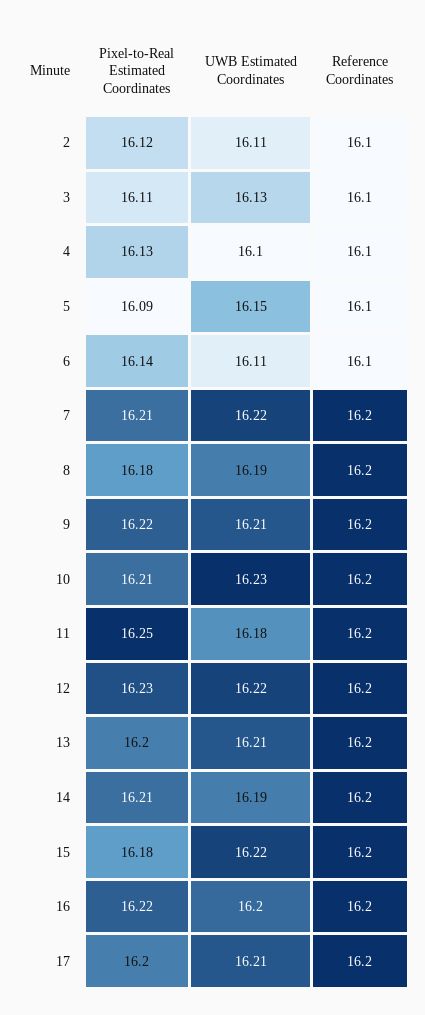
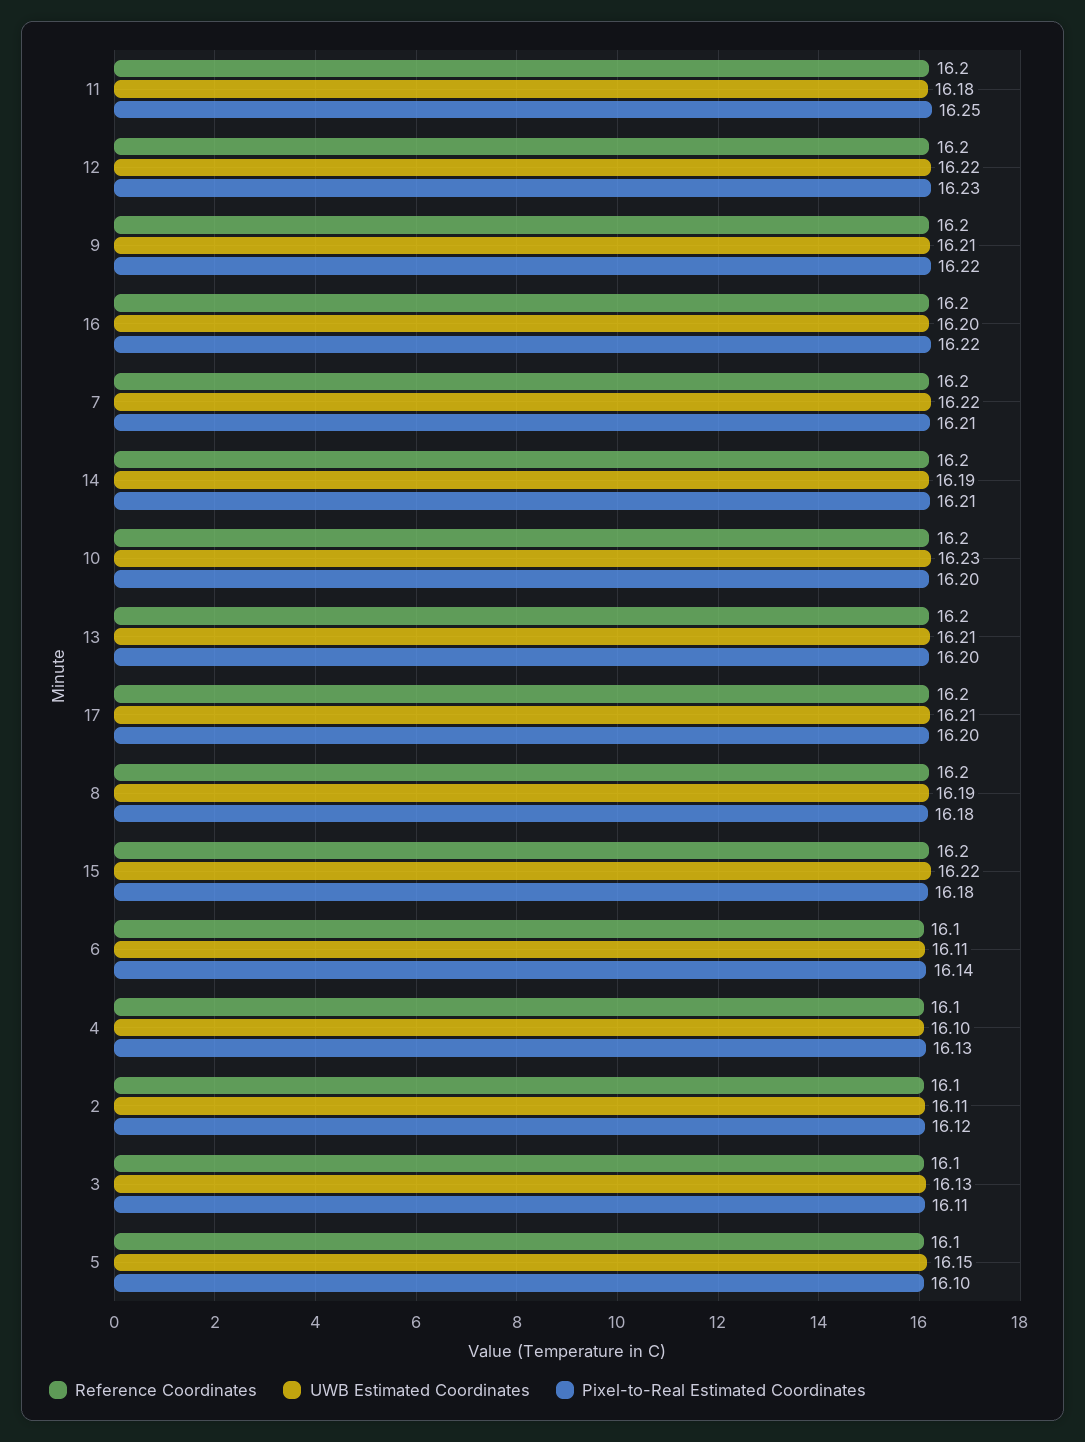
  {
    "Pixel-to-Real Estimated Coordinates": {
      "2": 16.12,
      "3": 16.11,
      "4": 16.13,
-     "5": 16.09,
+     "5": 16.1,
      "6": 16.14,
      "7": 16.21,
      "8": 16.18,
      "9": 16.22,
-     "10": 16.21,
+     "10": 16.2,
      "11": 16.25,
      "12": 16.23,
      "13": 16.2,
      "14": 16.21,
      "15": 16.18,
      "16": 16.22,
      "17": 16.2
    },
    "UWB Estimated Coordinates": {
      "2": 16.11,
      "3": 16.13,
      "4": 16.1,
      "5": 16.15,
      "6": 16.11,
      "7": 16.22,
      "8": 16.19,
      "9": 16.21,
      "10": 16.23,
      "11": 16.18,
      "12": 16.22,
      "13": 16.21,
      "14": 16.19,
      "15": 16.22,
      "16": 16.2,
      "17": 16.21
    },
    "Reference Coordinates": {
      "2": 16.1,
      "3": 16.1,
      "4": 16.1,
      "5": 16.1,
      "6": 16.1,
      "7": 16.2,
      "8": 16.2,
      "9": 16.2,
      "10": 16.2,
      "11": 16.2,
      "12": 16.2,
      "13": 16.2,
      "14": 16.2,
      "15": 16.2,
      "16": 16.2,
      "17": 16.2
    }
  }

